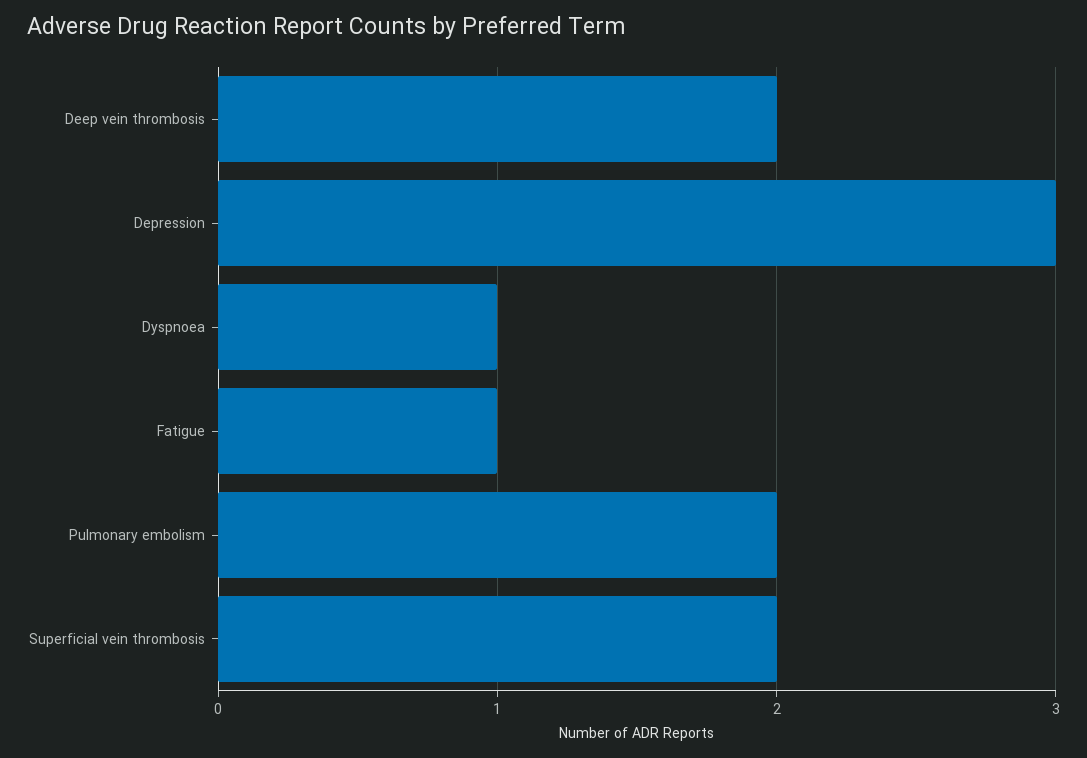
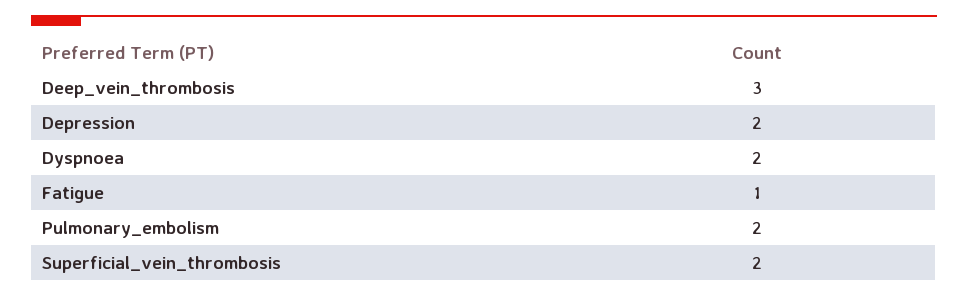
  {
-   "Deep vein thrombosis": 2,
+   "Deep vein thrombosis": 3,
-   "Depression": 3,
+   "Depression": 2,
-   "Dyspnoea": 1,
+   "Dyspnoea": 2,
    "Fatigue": 1,
    "Pulmonary embolism": 2,
    "Superficial vein thrombosis": 2
  }

